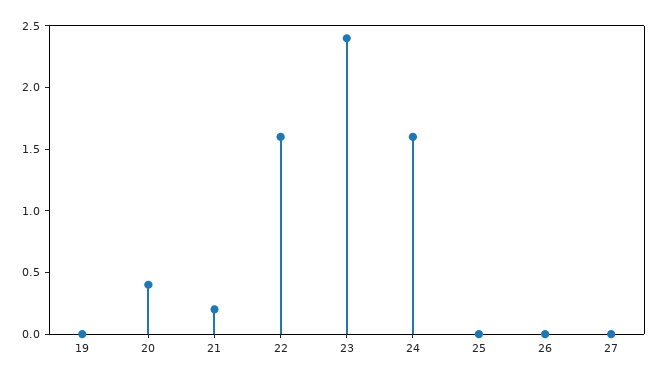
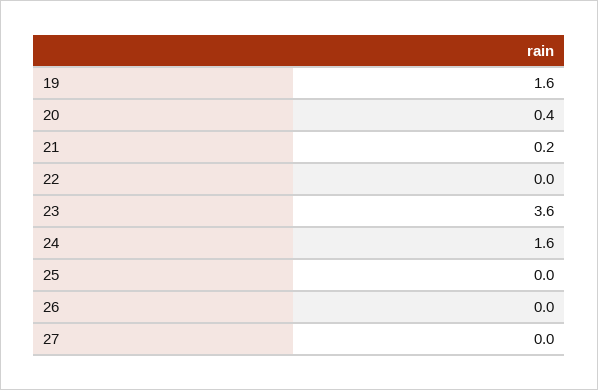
  {
-   "19": 0,
+   "19": 1.6,
    "20": 0.4,
    "21": 0.2,
-   "22": 1.6,
+   "22": 0,
-   "23": 2.4,
+   "23": 3.6,
    "24": 1.6,
    "25": 0,
    "26": 0,
    "27": 0
  }

